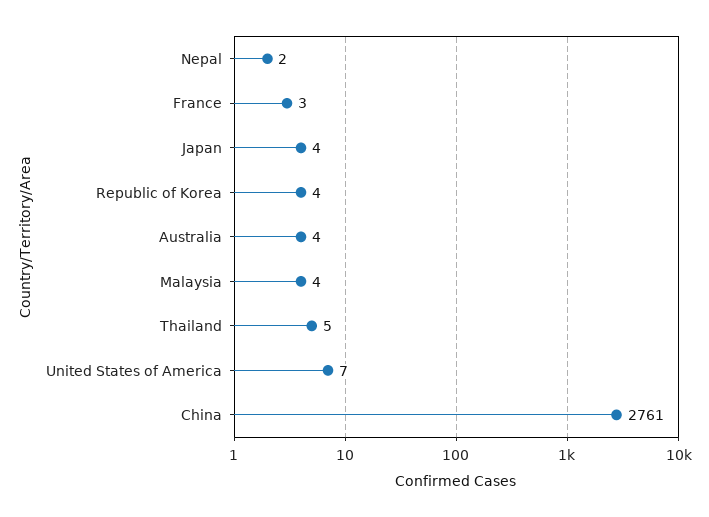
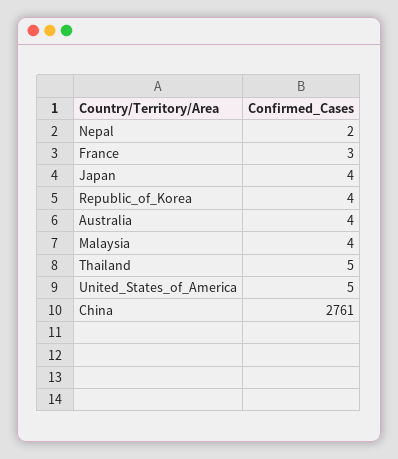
  {
    "Nepal": 2,
    "France": 3,
    "Japan": 4,
    "Republic of Korea": 4,
    "Australia": 4,
    "Malaysia": 4,
    "Thailand": 5,
-   "United States of America": 7,
+   "United States of America": 5,
    "China": 2761
  }

